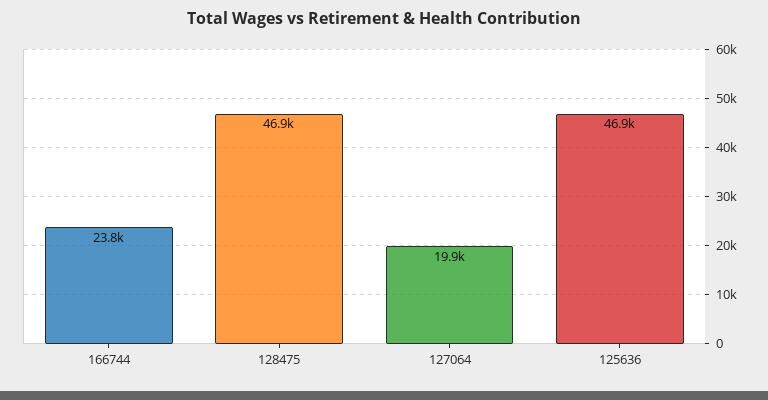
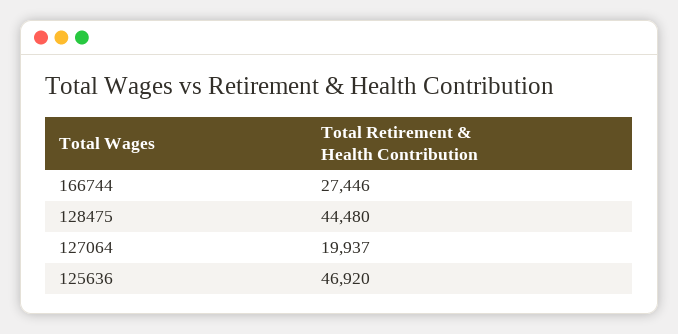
  {
-   "166744": 23800,
+   "166744": 27446,
-   "128475": 46900,
+   "128475": 44480,
    "127064": 19937,
    "125636": 46920
  }

